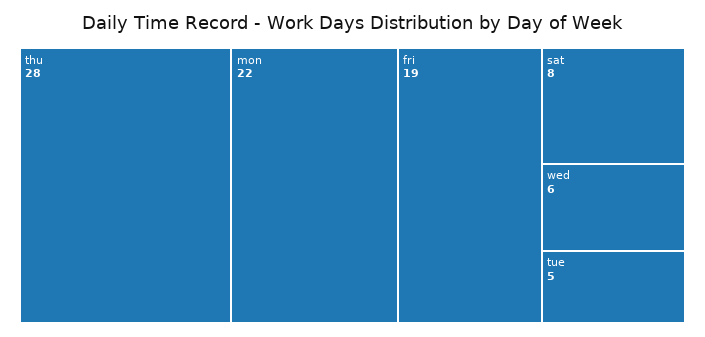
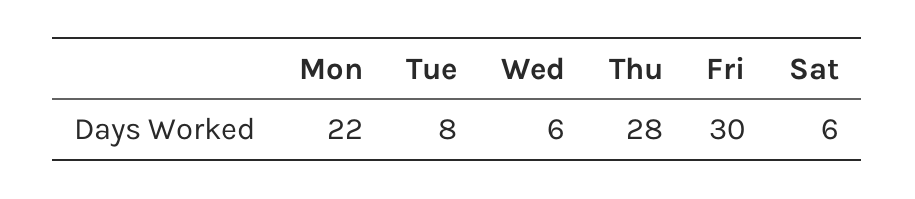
  {
    "thu": 28,
    "mon": 22,
-   "fri": 19,
+   "fri": 30,
-   "sat": 8,
+   "sat": 6,
    "wed": 6,
-   "tue": 5
+   "tue": 8
  }

